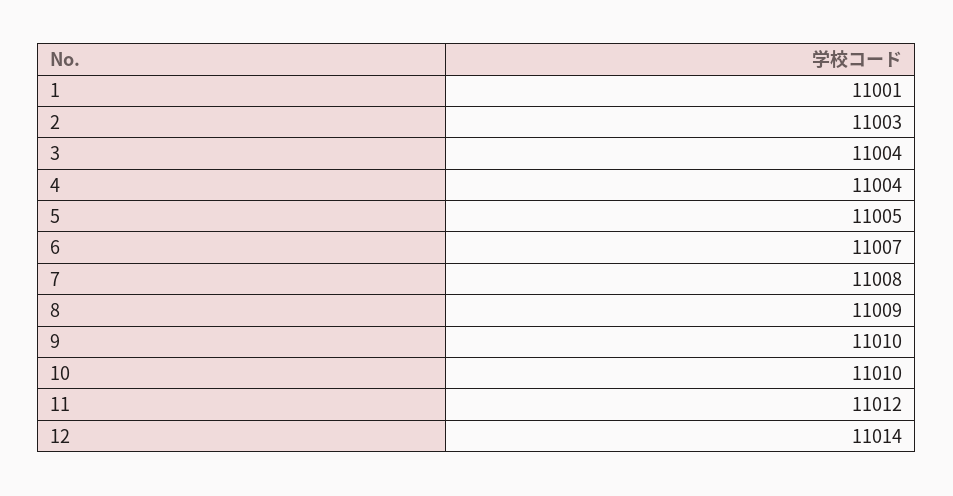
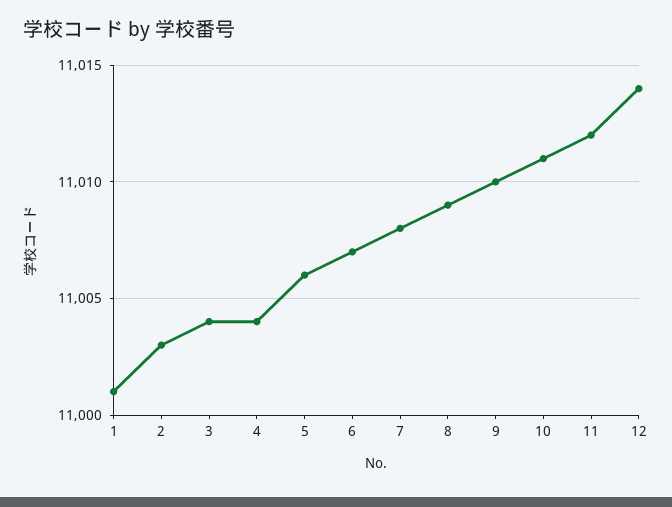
  {
    "1": 11001,
    "2": 11003,
    "3": 11004,
    "4": 11004,
-   "5": 11005,
+   "5": 11006,
    "6": 11007,
    "7": 11008,
    "8": 11009,
    "9": 11010,
-   "10": 11010,
+   "10": 11011,
    "11": 11012,
    "12": 11014
  }

